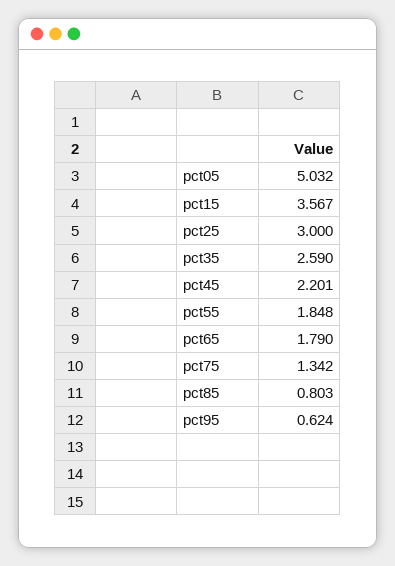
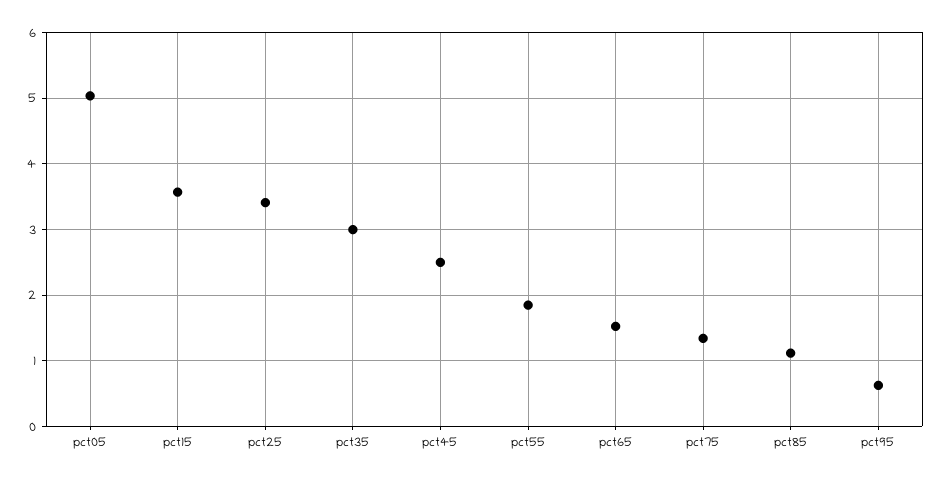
  {
    "pct05": 5.032,
    "pct15": 3.567,
-   "pct25": 3,
+   "pct25": 3.4,
-   "pct35": 2.59,
+   "pct35": 3,
-   "pct45": 2.201,
+   "pct45": 2.5,
    "pct55": 1.848,
-   "pct65": 1.79,
+   "pct65": 1.5,
    "pct75": 1.342,
-   "pct85": 0.803,
+   "pct85": 1.1,
    "pct95": 0.624
  }

